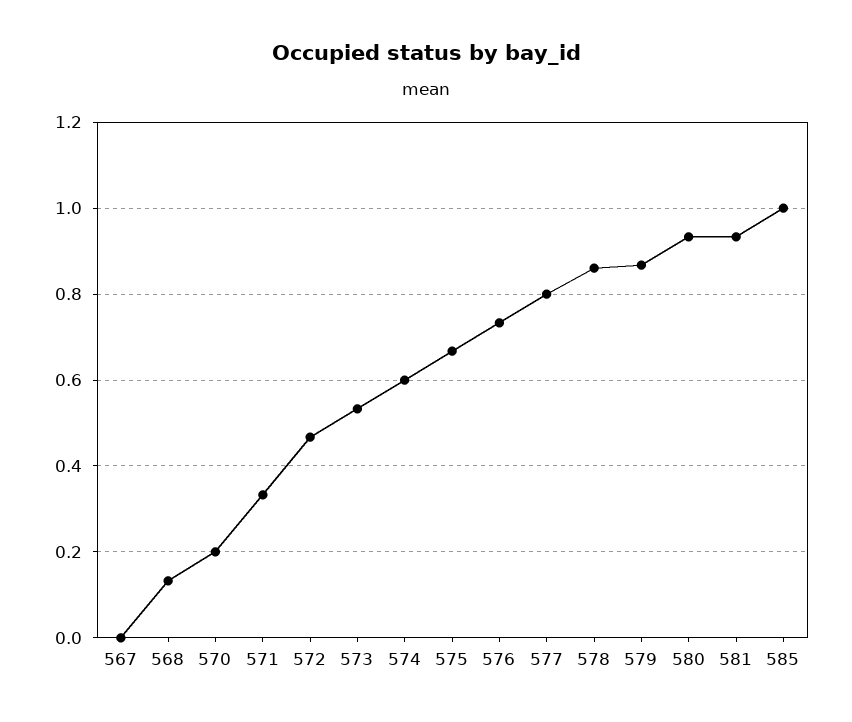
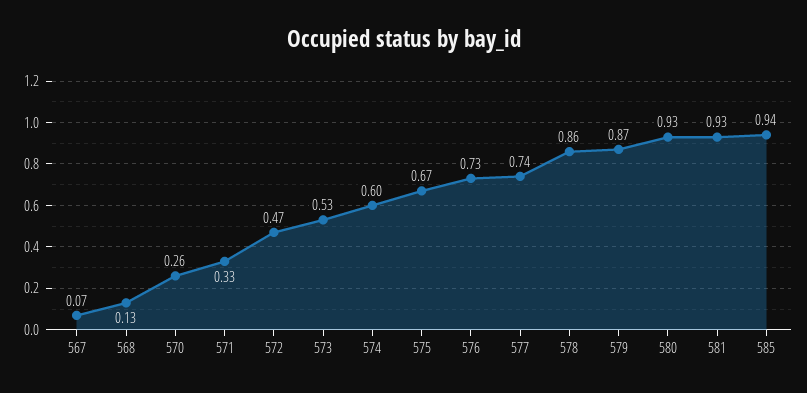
  {
-   "567": 0,
+   "567": 0.07,
    "568": 0.13,
-   "570": 0.2,
+   "570": 0.26,
    "571": 0.33,
    "572": 0.47,
    "573": 0.53,
    "574": 0.6,
    "575": 0.67,
    "576": 0.73,
-   "577": 0.8,
+   "577": 0.74,
    "578": 0.86,
    "579": 0.87,
    "580": 0.93,
    "581": 0.93,
-   "585": 1
+   "585": 0.94
  }

